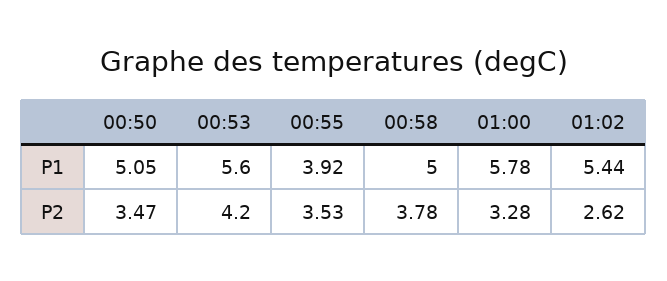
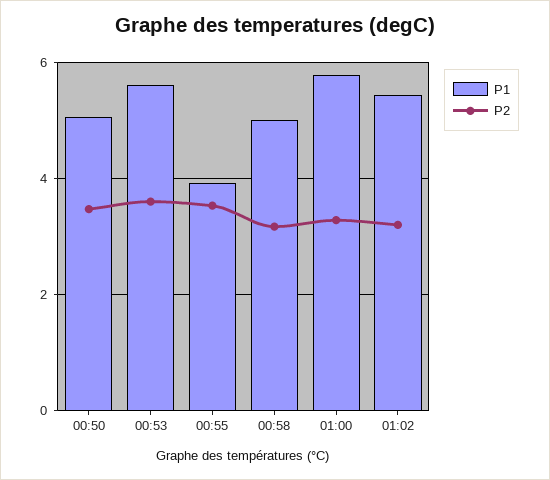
  {
    "P1": {
      "00:50": 5.05,
      "00:53": 5.6,
      "00:55": 3.92,
      "00:58": 5,
      "01:00": 5.78,
      "01:02": 5.44
    },
    "P2": {
      "00:50": 3.47,
-     "00:53": 4.2,
+     "00:53": 3.6,
      "00:55": 3.53,
-     "00:58": 3.78,
+     "00:58": 3.2,
      "01:00": 3.28,
-     "01:02": 2.62
+     "01:02": 3.2
    }
  }

